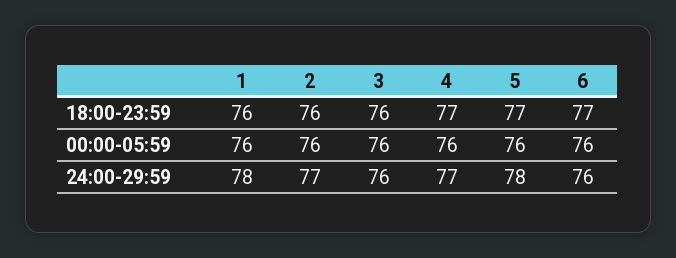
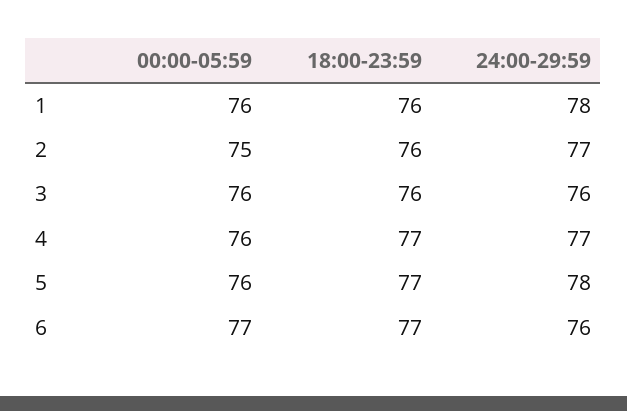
  {
    "1": {
      "18:00-23:59": 76,
      "00:00-05:59": 76,
      "24:00-29:59": 78
    },
    "2": {
      "18:00-23:59": 76,
-     "00:00-05:59": 76,
+     "00:00-05:59": 75,
      "24:00-29:59": 77
    },
    "3": {
      "18:00-23:59": 76,
      "00:00-05:59": 76,
      "24:00-29:59": 76
    },
    "4": {
      "18:00-23:59": 77,
      "00:00-05:59": 76,
      "24:00-29:59": 77
    },
    "5": {
      "18:00-23:59": 77,
      "00:00-05:59": 76,
      "24:00-29:59": 78
    },
    "6": {
      "18:00-23:59": 77,
-     "00:00-05:59": 76,
+     "00:00-05:59": 77,
      "24:00-29:59": 76
    }
  }

